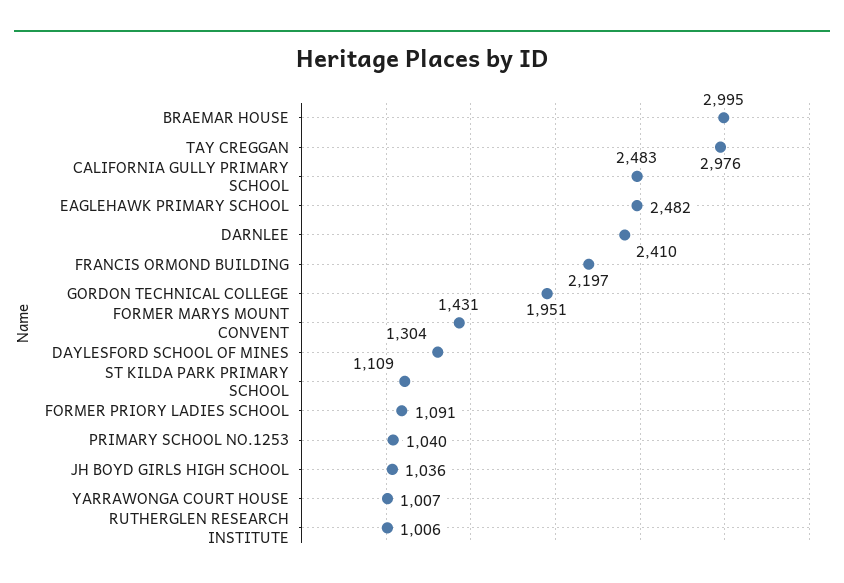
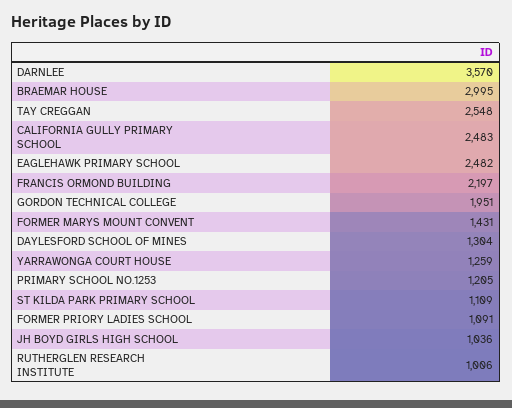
  {
    "BRAEMAR HOUSE": 2995,
-   "TAY CREGGAN": 2976,
+   "TAY CREGGAN": 2548,
    "CALIFORNIA GULLY PRIMARY SCHOOL": 2483,
    "EAGLEHAWK PRIMARY SCHOOL": 2482,
-   "DARNLEE": 2410,
+   "DARNLEE": 3570,
    "FRANCIS ORMOND BUILDING": 2197,
    "GORDON TECHNICAL COLLEGE": 1951,
    "FORMER MARYS MOUNT CONVENT": 1431,
    "DAYLESFORD SCHOOL OF MINES": 1304,
    "ST KILDA PARK PRIMARY SCHOOL": 1109,
    "FORMER PRIORY LADIES SCHOOL": 1091,
-   "PRIMARY SCHOOL NO.1253": 1040,
+   "PRIMARY SCHOOL NO.1253": 1205,
    "JH BOYD GIRLS HIGH SCHOOL": 1036,
-   "YARRAWONGA COURT HOUSE": 1007,
+   "YARRAWONGA COURT HOUSE": 1259,
    "RUTHERGLEN RESEARCH INSTITUTE": 1006
  }

